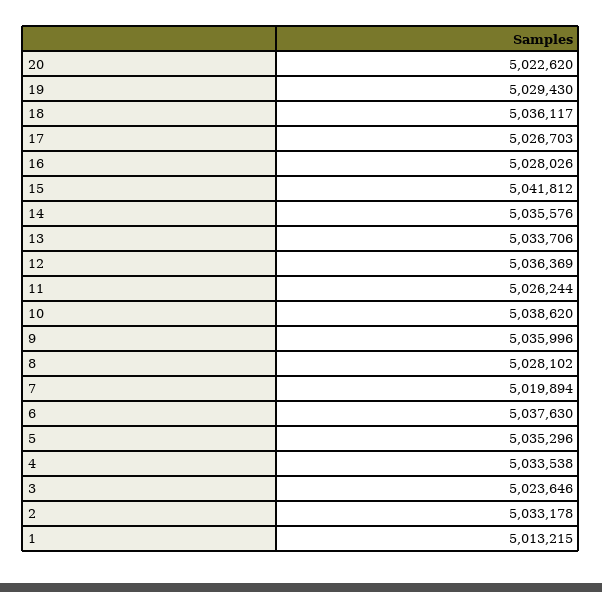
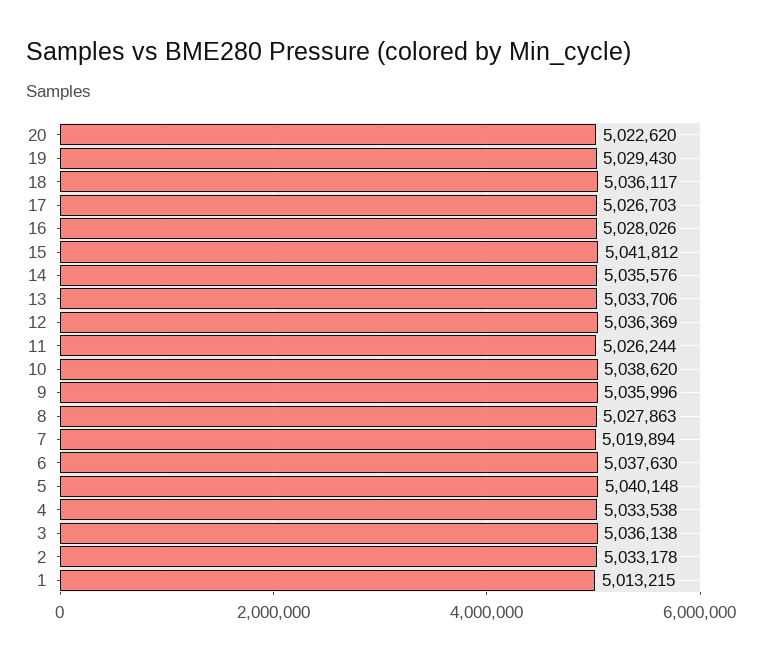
  {
    "20": 5022620,
    "19": 5029430,
    "18": 5036117,
    "17": 5026703,
    "16": 5028026,
    "15": 5041812,
    "14": 5035576,
    "13": 5033706,
    "12": 5036369,
    "11": 5026244,
    "10": 5038620,
    "9": 5035996,
-   "8": 5028102,
+   "8": 5027863,
    "7": 5019894,
    "6": 5037630,
-   "5": 5035296,
+   "5": 5040148,
    "4": 5033538,
-   "3": 5023646,
+   "3": 5036138,
    "2": 5033178,
    "1": 5013215
  }

